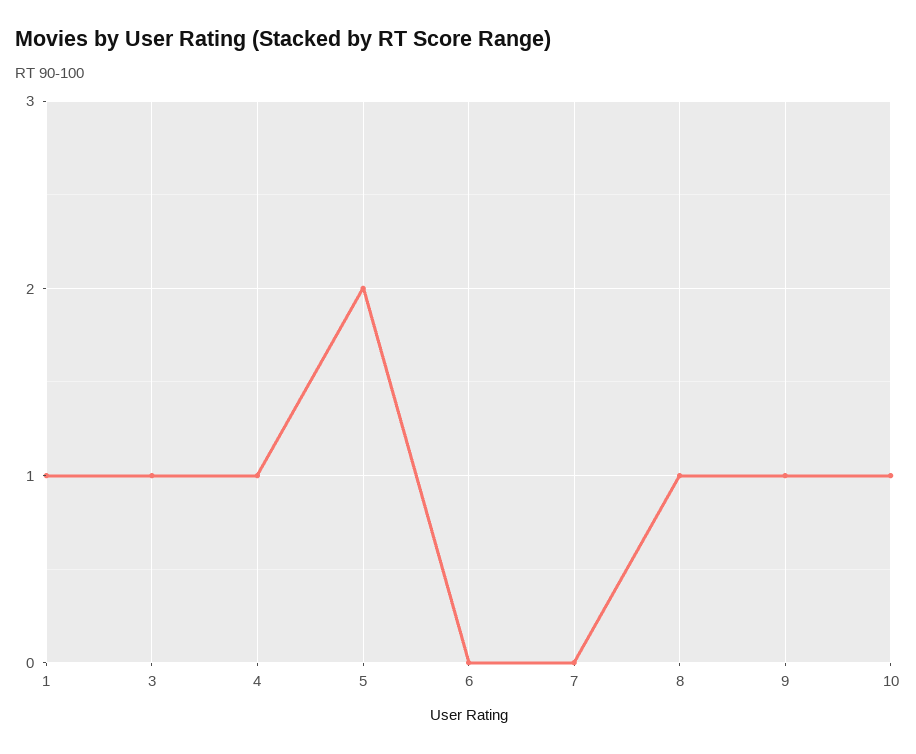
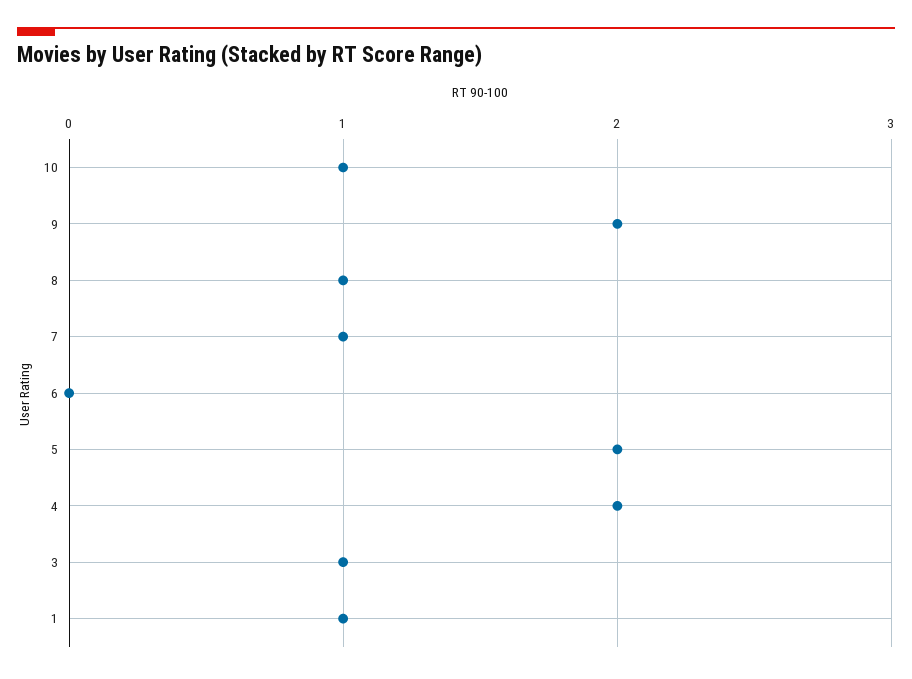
  {
    "1": 1,
    "3": 1,
-   "4": 1,
+   "4": 2,
    "5": 2,
    "6": 0,
-   "7": 0,
+   "7": 1,
    "8": 1,
-   "9": 1,
+   "9": 2,
    "10": 1
  }

